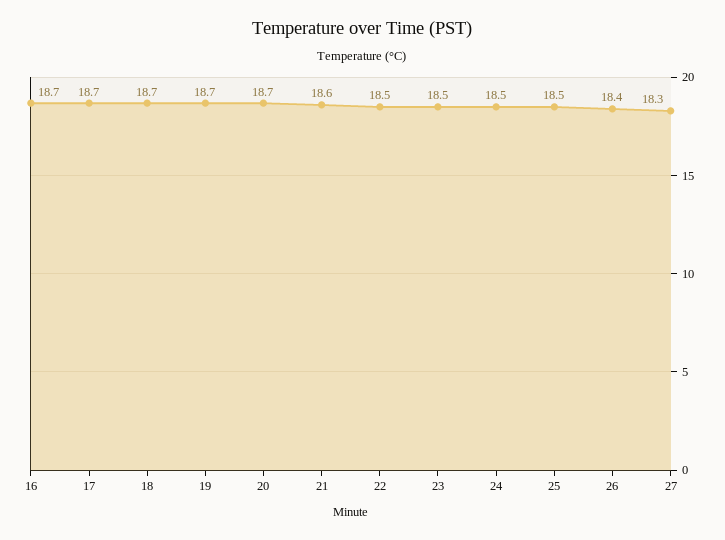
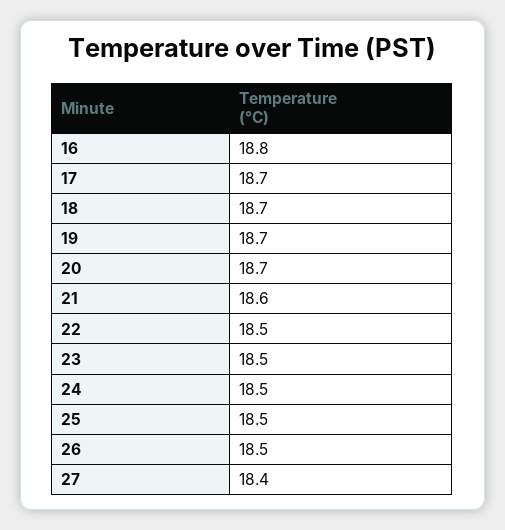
  {
-   "16": 18.7,
+   "16": 18.8,
    "17": 18.7,
    "18": 18.7,
    "19": 18.7,
    "20": 18.7,
    "21": 18.6,
    "22": 18.5,
    "23": 18.5,
    "24": 18.5,
    "25": 18.5,
-   "26": 18.4,
+   "26": 18.5,
-   "27": 18.3
+   "27": 18.4
  }

